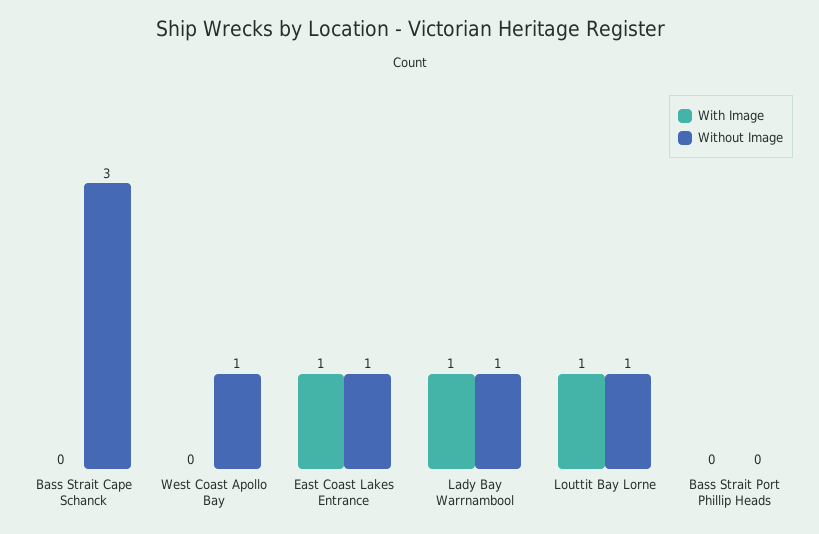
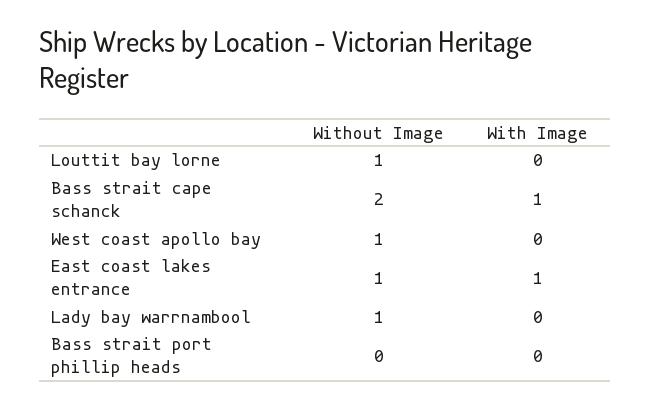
  {
    "With Image": {
-     "Bass Strait Cape Schanck": 0,
+     "Bass Strait Cape Schanck": 1,
      "West Coast Apollo Bay": 0,
      "East Coast Lakes Entrance": 1,
-     "Lady Bay Warrnambool": 1,
+     "Lady Bay Warrnambool": 0,
-     "Louttit Bay Lorne": 1,
+     "Louttit Bay Lorne": 0,
      "Bass Strait Port Phillip Heads": 0
    },
    "Without Image": {
-     "Bass Strait Cape Schanck": 3,
+     "Bass Strait Cape Schanck": 2,
      "West Coast Apollo Bay": 1,
      "East Coast Lakes Entrance": 1,
      "Lady Bay Warrnambool": 1,
      "Louttit Bay Lorne": 1,
      "Bass Strait Port Phillip Heads": 0
    }
  }

